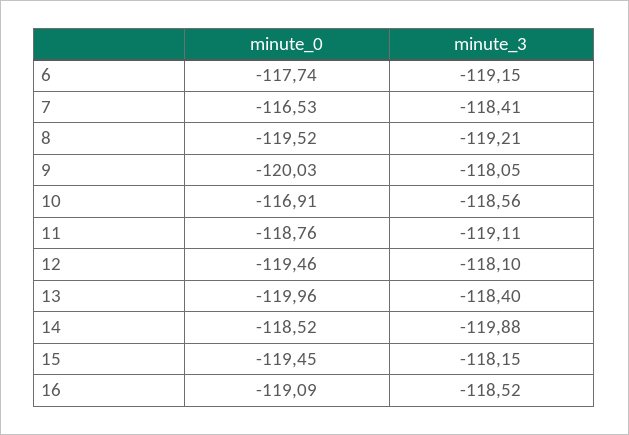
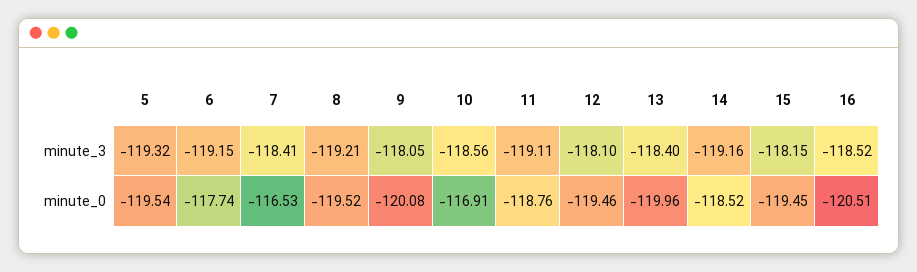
  {
    "minute_0": {
      "6": -117.74,
      "7": -116.53,
      "8": -119.52,
-     "9": -120.03,
+     "9": -120.08,
      "10": -116.91,
      "11": -118.76,
      "12": -119.46,
      "13": -119.96,
      "14": -118.52,
      "15": -119.45,
-     "16": -119.09
+     "16": -120.51,
+     "5": -119.54
    },
    "minute_3": {
      "6": -119.15,
      "7": -118.41,
      "8": -119.21,
      "9": -118.05,
      "10": -118.56,
      "11": -119.11,
      "12": -118.1,
      "13": -118.4,
-     "14": -119.88,
+     "14": -119.16,
      "15": -118.15,
-     "16": -118.52
+     "16": -118.52,
+     "5": -119.32
    }
  }

